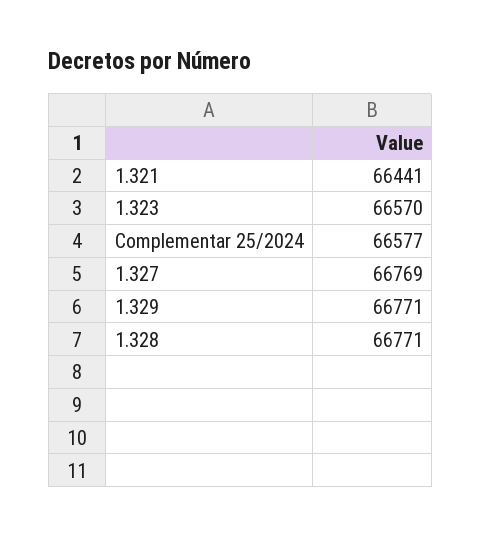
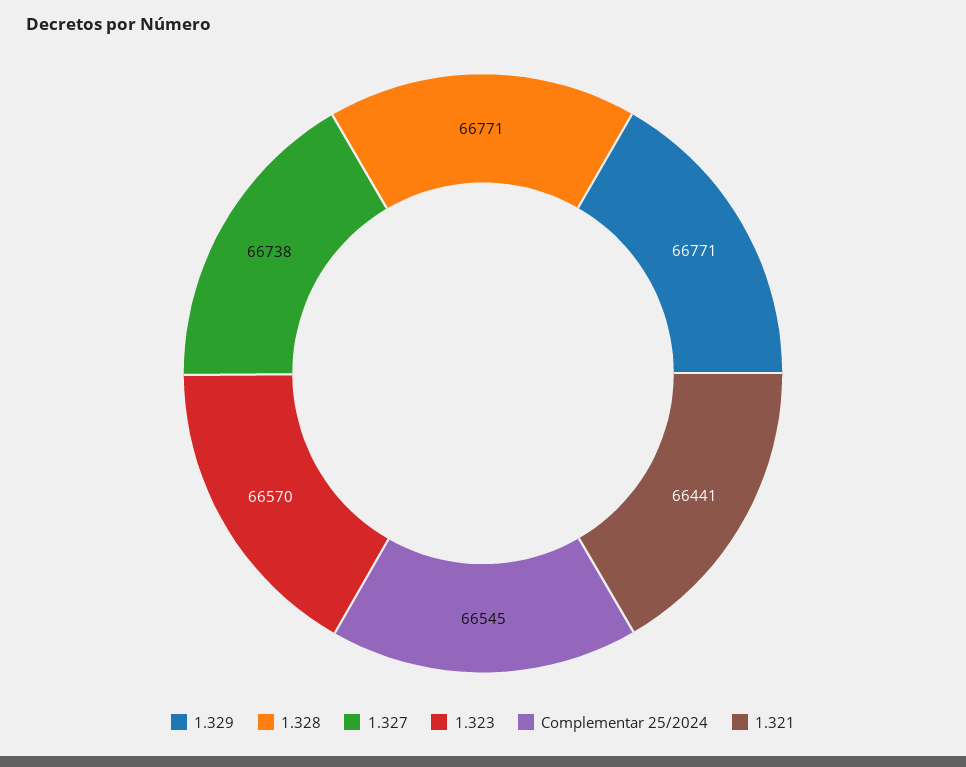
  {
    "1.321": 66441,
    "1.323": 66570,
-   "Complementar 25/2024": 66577,
+   "Complementar 25/2024": 66545,
-   "1.327": 66769,
+   "1.327": 66738,
    "1.329": 66771,
    "1.328": 66771
  }

